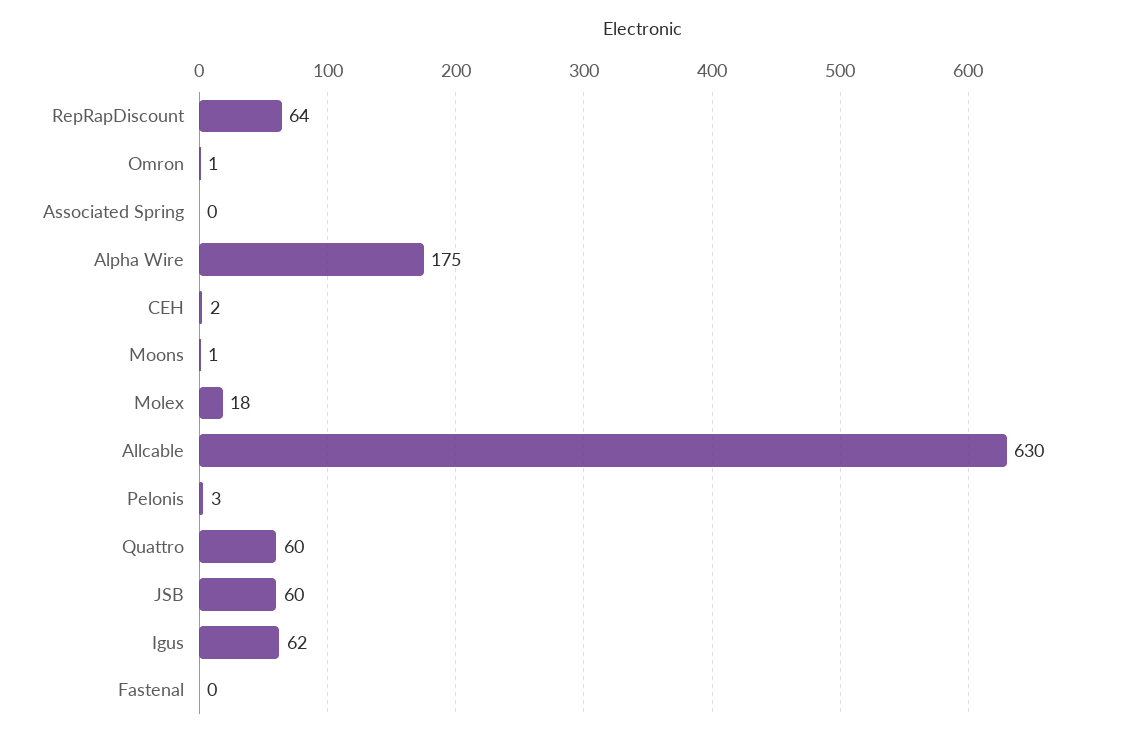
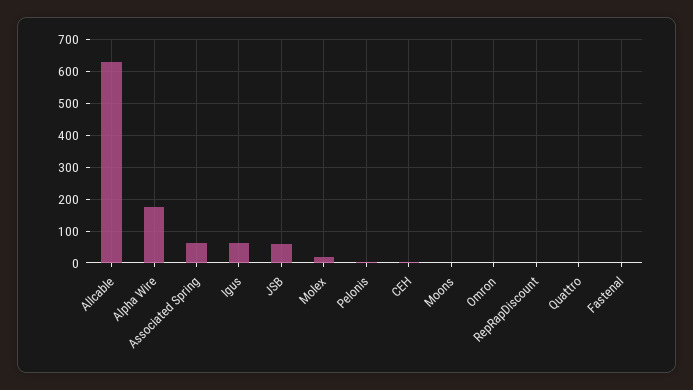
  {
-   "RepRapDiscount": 64,
+   "RepRapDiscount": 0,
    "Omron": 1,
-   "Associated Spring": 0,
+   "Associated Spring": 60,
    "Alpha Wire": 175,
    "CEH": 2,
    "Moons": 1,
    "Molex": 18,
    "Allcable": 630,
    "Pelonis": 3,
-   "Quattro": 60,
+   "Quattro": 0,
    "JSB": 60,
    "Igus": 62,
    "Fastenal": 0
  }

